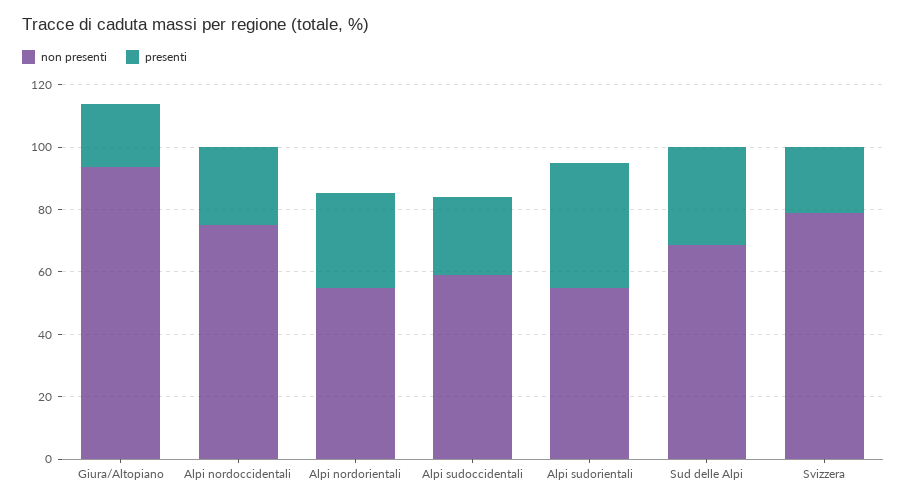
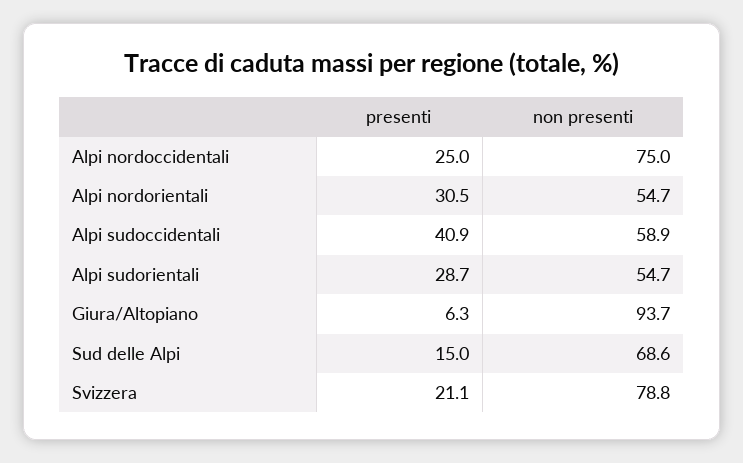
  {
    "non presenti": {
      "Giura/Altopiano": 93.7,
      "Alpi nordoccidentali": 75,
      "Alpi nordorientali": 54.7,
      "Alpi sudoccidentali": 58.9,
      "Alpi sudorientali": 54.7,
      "Sud delle Alpi": 68.6,
      "Svizzera": 78.8
    },
    "presenti": {
-     "Giura/Altopiano": 20,
+     "Giura/Altopiano": 6.3,
      "Alpi nordoccidentali": 25,
      "Alpi nordorientali": 30.5,
-     "Alpi sudoccidentali": 25,
+     "Alpi sudoccidentali": 40.9,
-     "Alpi sudorientali": 40,
+     "Alpi sudorientali": 28.7,
-     "Sud delle Alpi": 30,
+     "Sud delle Alpi": 15,
      "Svizzera": 21.1
    }
  }

